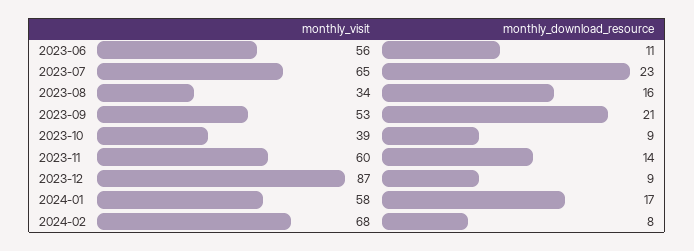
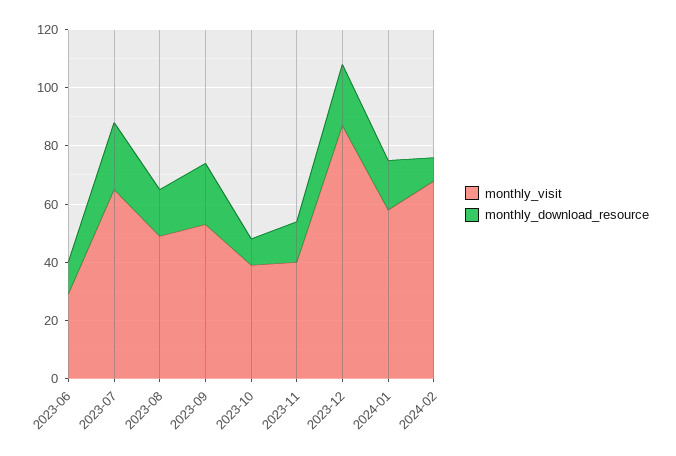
  {
    "monthly_visit": {
-     "2023-06": 56,
+     "2023-06": 30,
      "2023-07": 65,
-     "2023-08": 34,
+     "2023-08": 50,
      "2023-09": 53,
      "2023-10": 39,
-     "2023-11": 60,
+     "2023-11": 40,
      "2023-12": 87,
      "2024-01": 58,
      "2024-02": 68
    },
    "monthly_download_resource": {
      "2023-06": 11,
      "2023-07": 23,
      "2023-08": 16,
      "2023-09": 21,
      "2023-10": 9,
      "2023-11": 14,
-     "2023-12": 9,
+     "2023-12": 20,
      "2024-01": 17,
      "2024-02": 8
    }
  }

